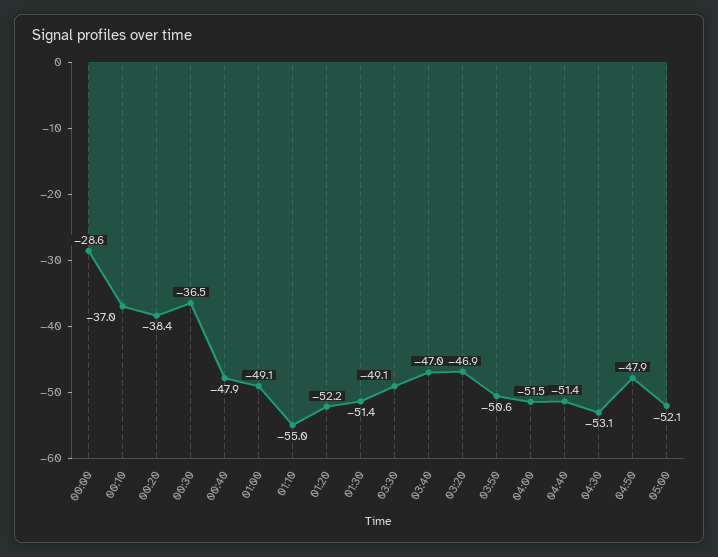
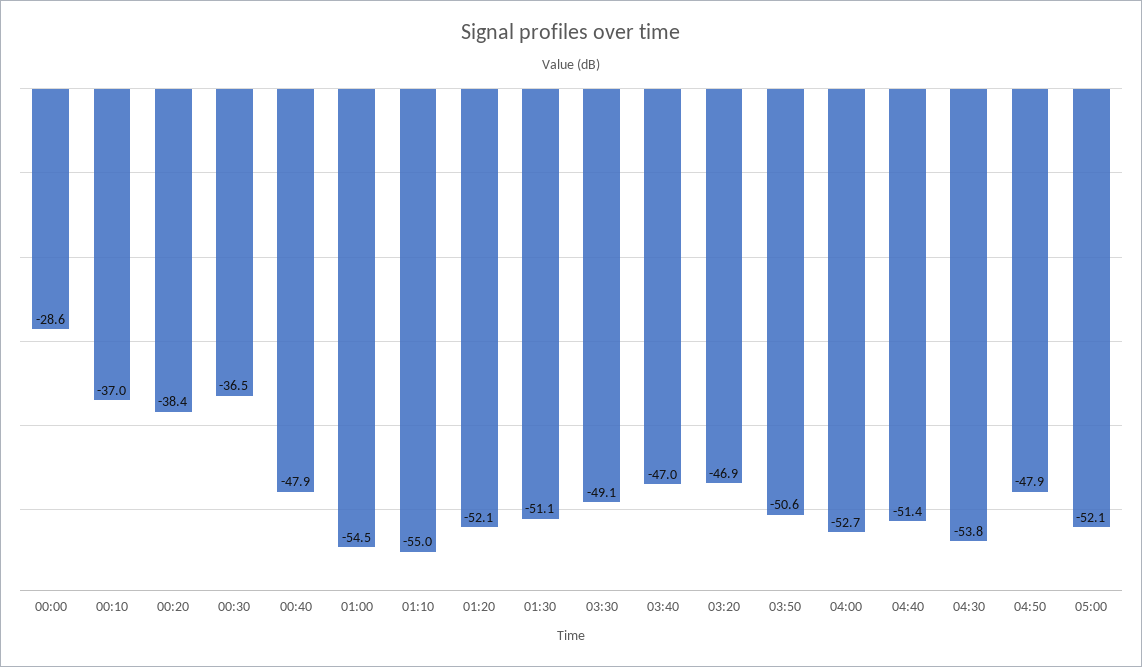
  {
    "00:00": -28.6,
    "00:10": -37,
    "00:20": -38.4,
    "00:30": -36.5,
    "00:40": -47.9,
-   "01:00": -49.1,
+   "01:00": -54.5,
    "01:10": -55,
-   "01:20": -52.2,
+   "01:20": -52.1,
-   "01:30": -51.4,
+   "01:30": -51.1,
    "03:30": -49.1,
    "03:40": -47,
    "03:20": -46.9,
    "03:50": -50.6,
-   "04:00": -51.5,
+   "04:00": -52.7,
    "04:40": -51.4,
-   "04:30": -53.1,
+   "04:30": -53.8,
    "04:50": -47.9,
    "05:00": -52.1
  }

